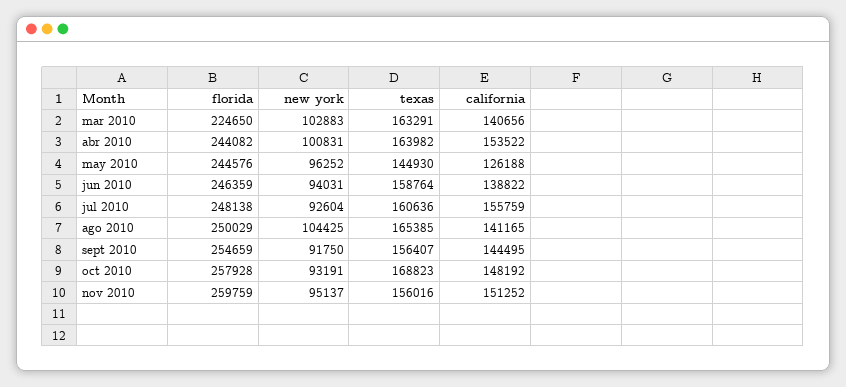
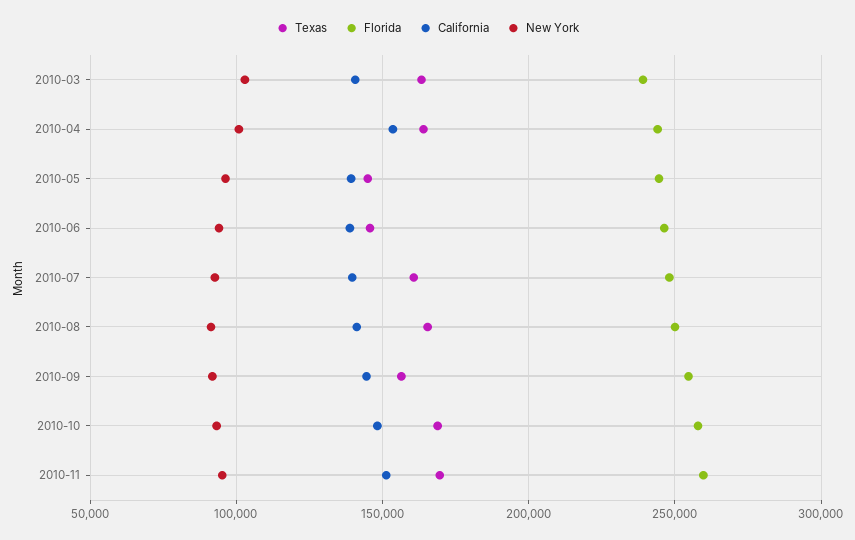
  {
    "florida": {
-     "mar 2010": 224650,
+     "mar 2010": 240000,
      "abr 2010": 244082,
      "may 2010": 244576,
      "jun 2010": 246359,
      "jul 2010": 248138,
      "ago 2010": 250029,
      "sept 2010": 254659,
      "oct 2010": 257928,
      "nov 2010": 259759
    },
    "new york": {
      "mar 2010": 102883,
      "abr 2010": 100831,
      "may 2010": 96252,
      "jun 2010": 94031,
      "jul 2010": 92604,
-     "ago 2010": 104425,
+     "ago 2010": 90000,
      "sept 2010": 91750,
      "oct 2010": 93191,
      "nov 2010": 95137
    },
    "texas": {
      "mar 2010": 163291,
      "abr 2010": 163982,
      "may 2010": 144930,
-     "jun 2010": 158764,
+     "jun 2010": 145000,
      "jul 2010": 160636,
      "ago 2010": 165385,
      "sept 2010": 156407,
      "oct 2010": 168823,
-     "nov 2010": 156016
+     "nov 2010": 170000
    },
    "california": {
      "mar 2010": 140656,
      "abr 2010": 153522,
-     "may 2010": 126188,
+     "may 2010": 140000,
      "jun 2010": 138822,
-     "jul 2010": 155759,
+     "jul 2010": 140000,
      "ago 2010": 141165,
      "sept 2010": 144495,
      "oct 2010": 148192,
      "nov 2010": 151252
    }
  }

